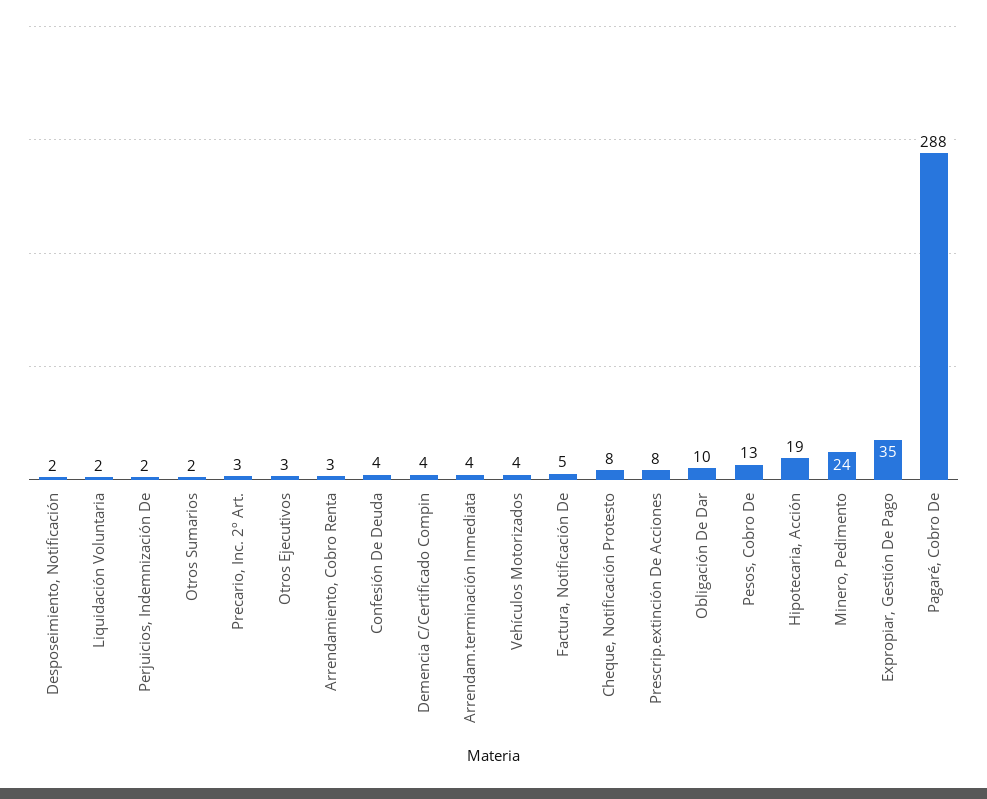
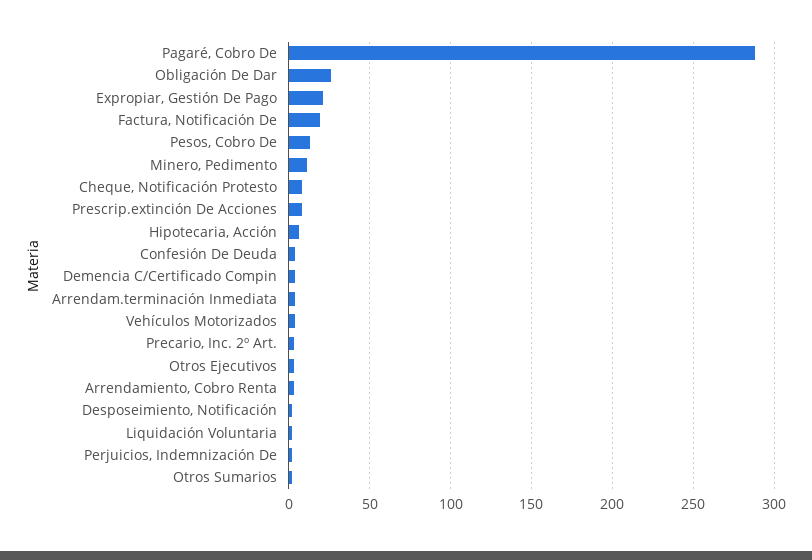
  {
    "Desposeimiento, Notificación": 2,
    "Liquidación Voluntaria": 2,
    "Perjuicios, Indemnización De": 2,
    "Otros Sumarios": 2,
    "Precario, Inc. 2º Art.": 3,
    "Otros Ejecutivos": 3,
    "Arrendamiento, Cobro Renta": 3,
    "Confesión De Deuda": 4,
    "Demencia C/Certificado Compin": 4,
    "Arrendam.terminación Inmediata": 4,
    "Vehículos Motorizados": 4,
-   "Factura, Notificación De": 5,
+   "Factura, Notificación De": 20,
    "Cheque, Notificación Protesto": 8,
    "Prescrip.extinción De Acciones": 8,
-   "Obligación De Dar": 10,
+   "Obligación De Dar": 25,
    "Pesos, Cobro De": 13,
-   "Hipotecaria, Acción": 19,
+   "Hipotecaria, Acción": 5,
-   "Minero, Pedimento": 24,
+   "Minero, Pedimento": 10,
-   "Expropiar, Gestión De Pago": 35,
+   "Expropiar, Gestión De Pago": 20,
    "Pagaré, Cobro De": 288
  }

